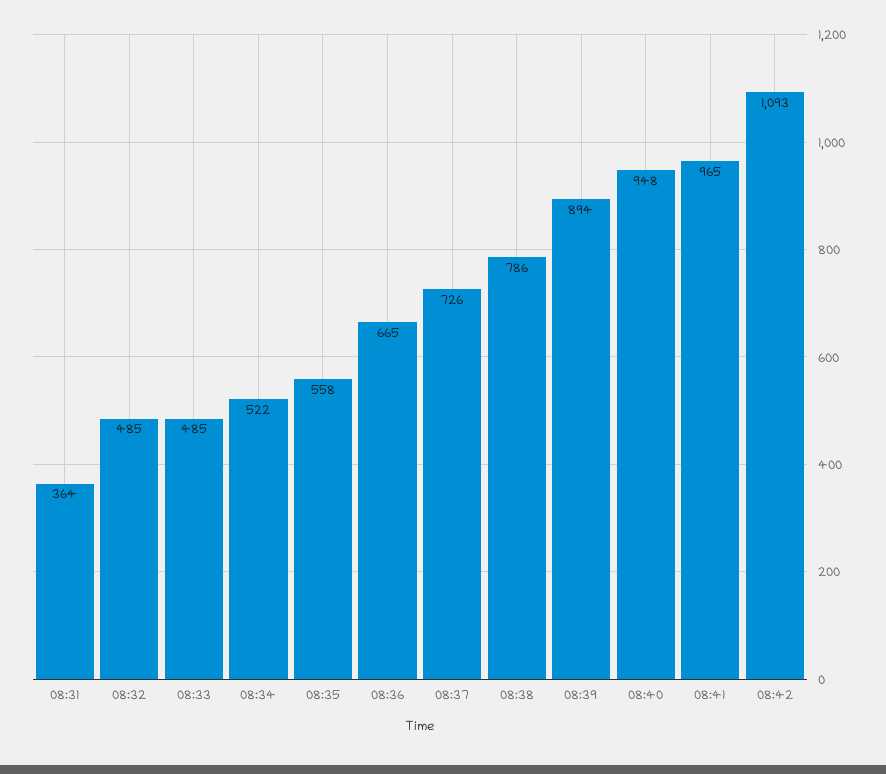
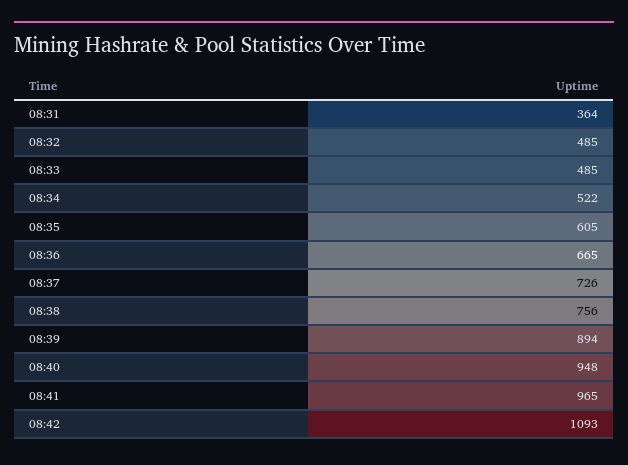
  {
    "08:31": 364,
    "08:32": 485,
    "08:33": 485,
    "08:34": 522,
-   "08:35": 558,
+   "08:35": 605,
    "08:36": 665,
    "08:37": 726,
-   "08:38": 786,
+   "08:38": 756,
    "08:39": 894,
    "08:40": 948,
    "08:41": 965,
    "08:42": 1093
  }

